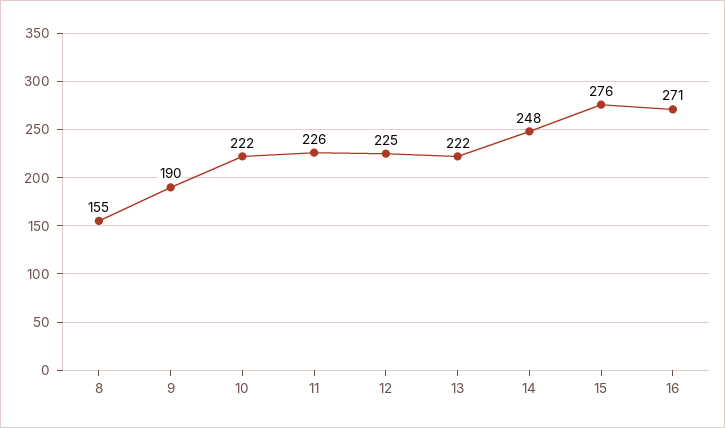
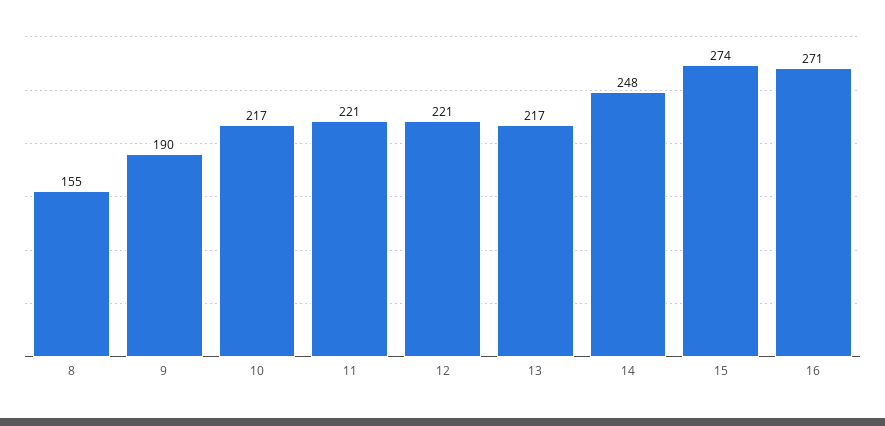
  {
    "8": 155,
    "9": 190,
-   "10": 222,
+   "10": 217,
-   "11": 226,
+   "11": 221,
-   "12": 225,
+   "12": 221,
-   "13": 222,
+   "13": 217,
    "14": 248,
-   "15": 276,
+   "15": 274,
    "16": 271
  }

